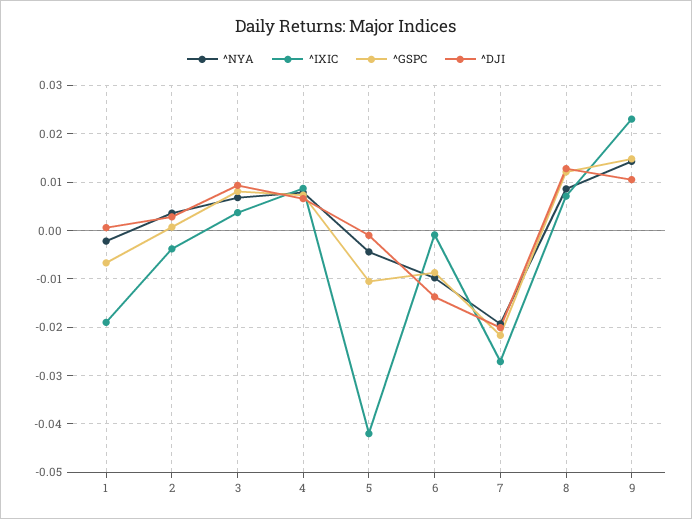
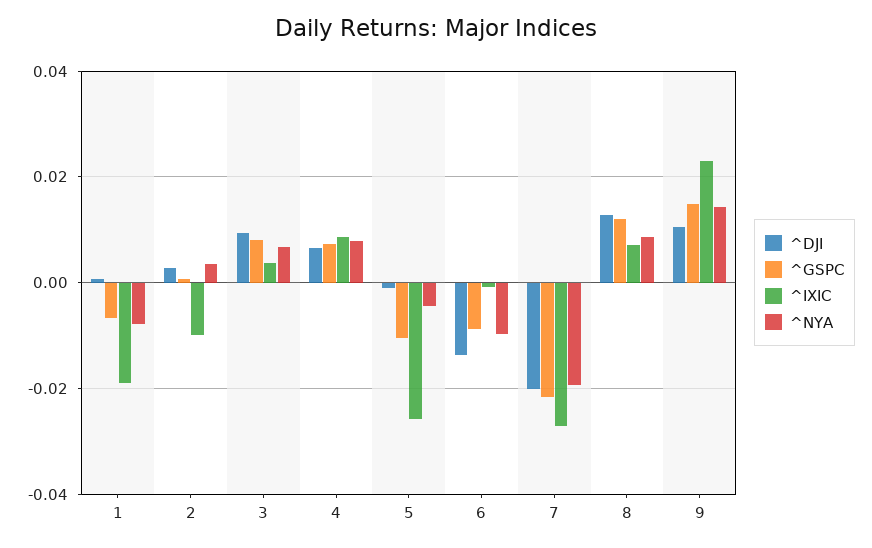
  {
    "^NYA": {
-     "1": -0.002,
+     "1": -0.008,
      "2": 0.004,
      "3": 0.006,
      "4": 0.008,
      "5": -0.004,
      "6": -0.01,
      "7": -0.02,
      "8": 0.008,
      "9": 0.014
    },
    "^IXIC": {
      "1": -0.02,
-     "2": -0.004,
+     "2": -0.01,
      "3": 0.004,
      "4": 0.008,
-     "5": -0.042,
+     "5": -0.026,
      "6": 0,
      "7": -0.028,
      "8": 0.008,
      "9": 0.024
    },
    "^GSPC": {
      "1": -0.006,
      "2": 0,
      "3": 0.008,
      "4": 0.008,
      "5": -0.01,
      "6": -0.008,
      "7": -0.022,
      "8": 0.012,
      "9": 0.014
    },
    "^DJI": {
      "1": 0,
      "2": 0.002,
      "3": 0.01,
      "4": 0.006,
      "5": -0.002,
      "6": -0.014,
      "7": -0.02,
      "8": 0.012,
      "9": 0.01
    }
  }

